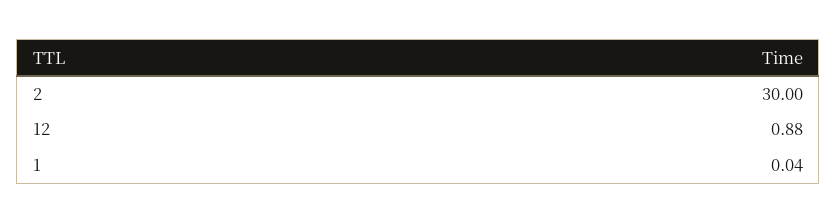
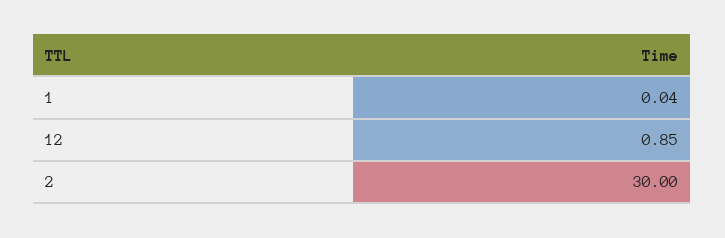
  {
    "2": 30,
-   "12": 0.88,
+   "12": 0.85,
    "1": 0.04
  }

